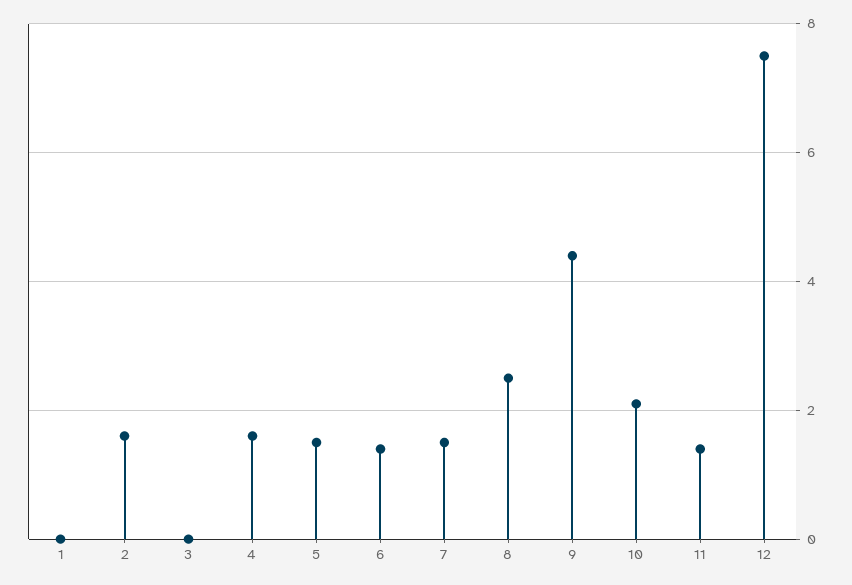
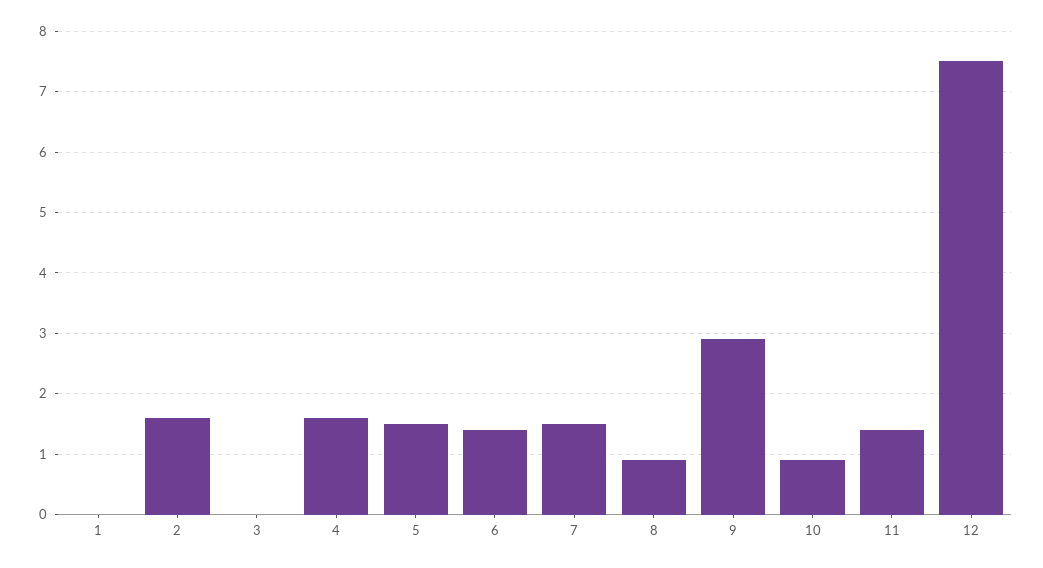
  {
    "1": 0,
    "2": 1.6,
    "3": 0,
    "4": 1.6,
    "5": 1.5,
    "6": 1.4,
    "7": 1.5,
-   "8": 2.5,
+   "8": 0.9,
-   "9": 4.5,
+   "9": 2.9,
-   "10": 2,
+   "10": 0.9,
    "11": 1.4,
    "12": 7.5
  }

